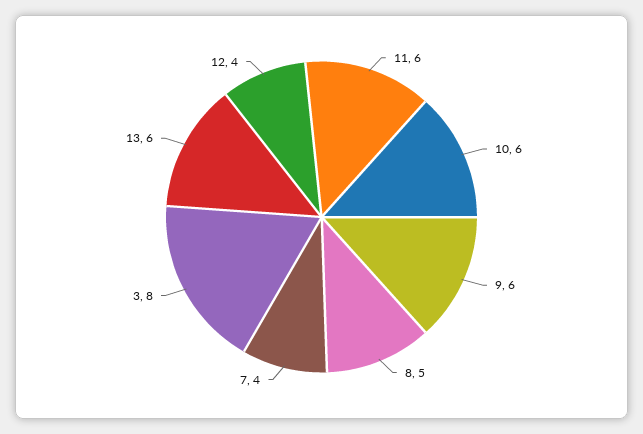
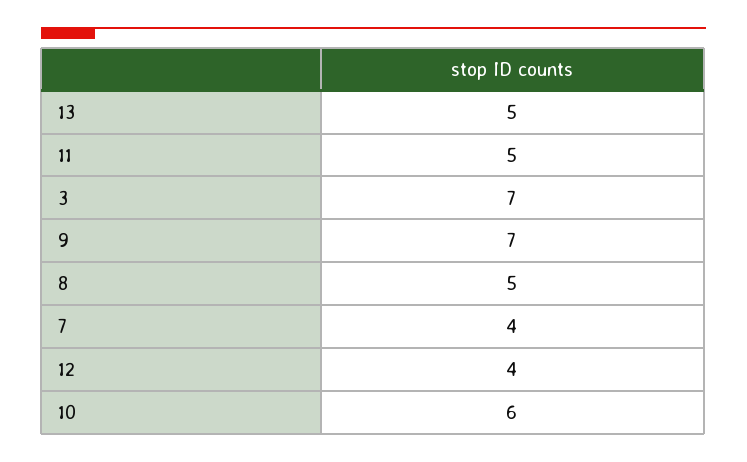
  {
-   "11": 6,
+   "11": 5,
    "10": 6,
-   "9": 6,
+   "9": 7,
    "8": 5,
    "7": 4,
-   "3": 8,
+   "3": 7,
-   "13": 6,
+   "13": 5,
    "12": 4
  }

